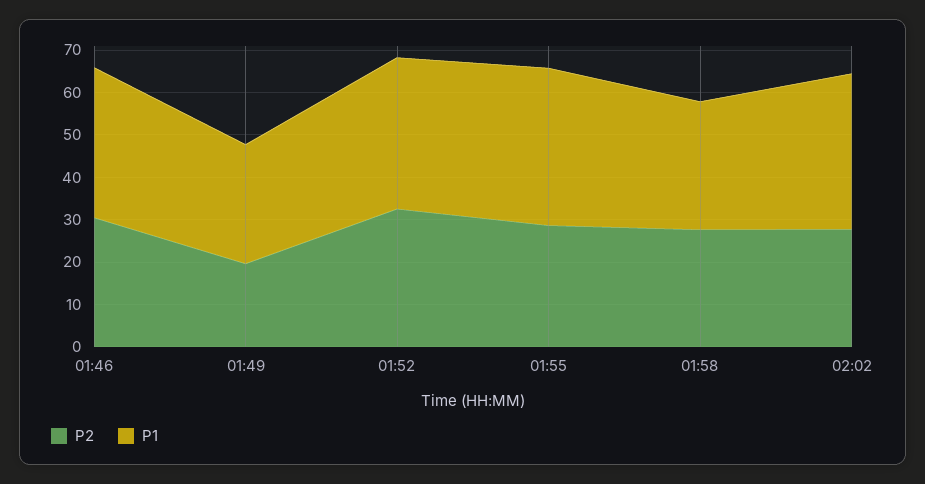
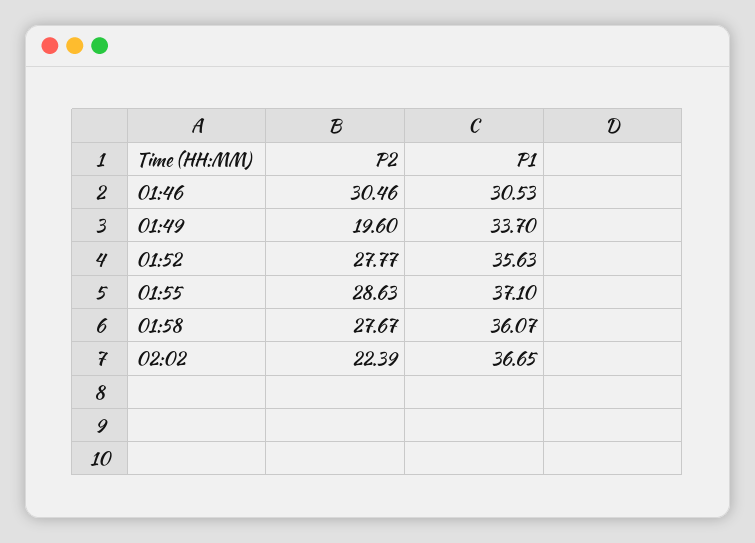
  {
    "P2": {
      "01:46": 30.46,
      "01:49": 19.6,
-     "01:52": 32,
+     "01:52": 27.77,
      "01:55": 28.63,
      "01:58": 27.67,
-     "02:02": 28
+     "02:02": 22.39
    },
    "P1": {
-     "01:46": 36,
+     "01:46": 30.53,
-     "01:49": 28,
+     "01:49": 33.7,
      "01:52": 35.63,
      "01:55": 37.1,
-     "01:58": 30,
+     "01:58": 36.07,
      "02:02": 36.65
    }
  }

